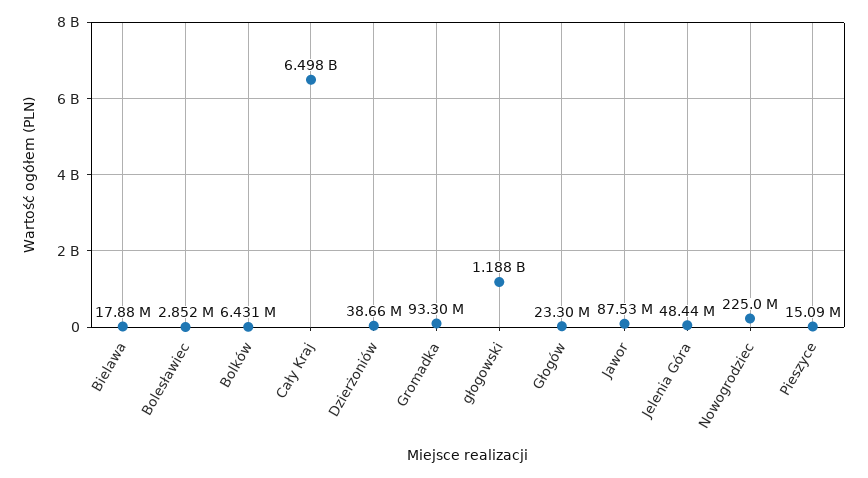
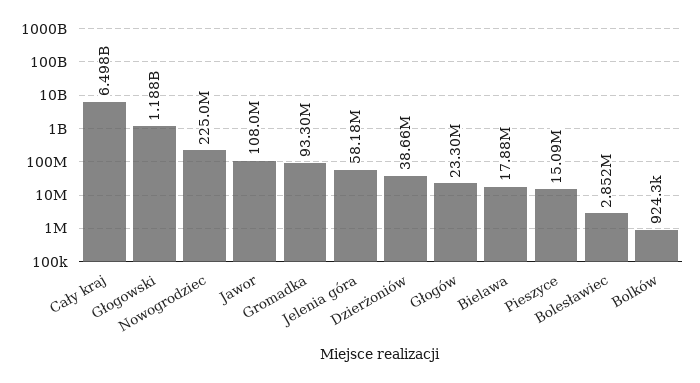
  {
    "Bielawa": 17880000,
    "Bolesławiec": 2852000,
-   "Bolków": 6431000,
+   "Bolków": 924300,
    "Cały Kraj": 6498000000,
    "Dzierżoniów": 38660000,
    "Gromadka": 93300000,
    "głogowski": 1188000000,
    "Głogów": 23300000,
-   "Jawor": 87530000,
+   "Jawor": 108000000,
-   "Jelenia Góra": 48440000,
+   "Jelenia Góra": 58180000,
    "Nowogrodziec": 225000000,
    "Pieszyce": 15090000
  }

